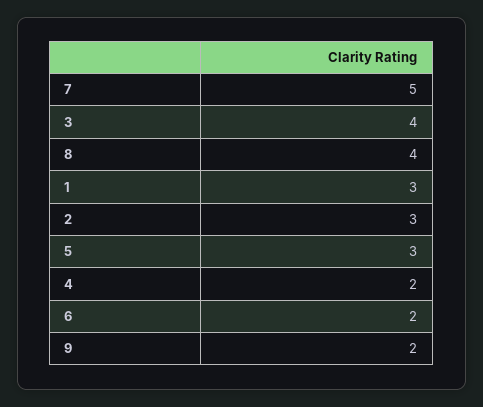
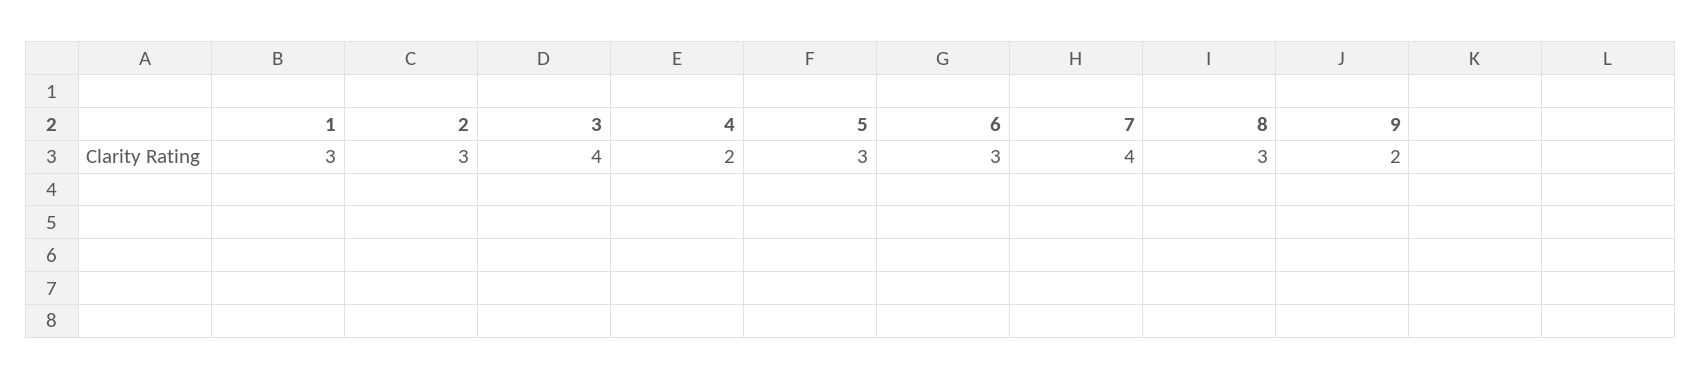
  {
-   "7": 5,
+   "7": 4,
    "3": 4,
-   "8": 4,
+   "8": 3,
    "1": 3,
    "2": 3,
    "5": 3,
    "4": 2,
-   "6": 2,
+   "6": 3,
    "9": 2
  }

